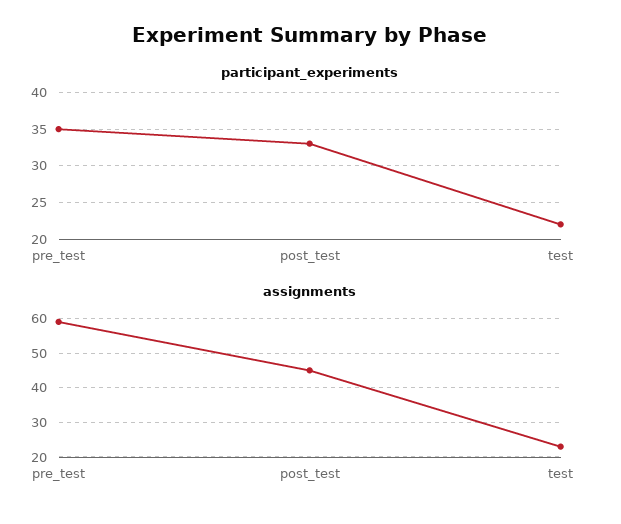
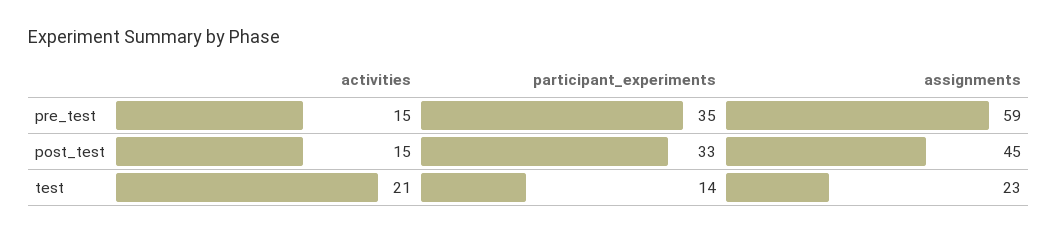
  {
    "participant_experiments": {
      "pre_test": 35,
      "post_test": 33,
-     "test": 22
+     "test": 14
    },
    "assignments": {
      "pre_test": 59,
      "post_test": 45,
      "test": 23
-   }
+   },
+   "activities": {
+     "pre_test": 15,
+     "post_test": 15,
+     "test": 21
+   }
  }

